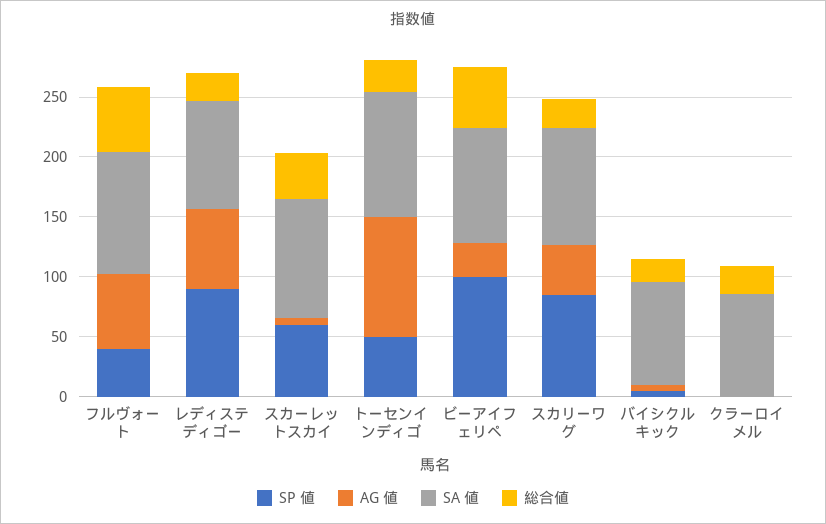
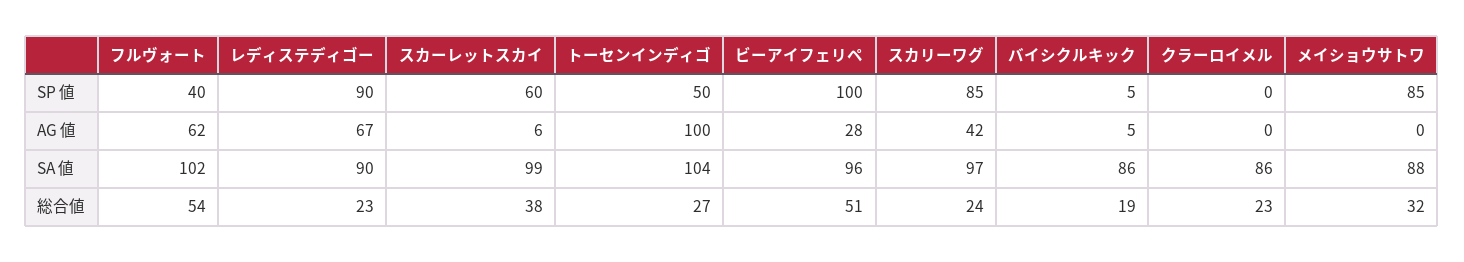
  {
    "SP 値": {
      "フルヴォート": 40,
      "レディステディゴー": 90,
      "スカーレットスカイ": 60,
      "トーセンインディゴ": 50,
      "ビーアイフェリペ": 100,
      "スカリーワグ": 85,
      "バイシクルキック": 5,
-     "クラーロイメル": 0
+     "クラーロイメル": 0,
+     "メイショウサトワ": 85
    },
    "AG 値": {
      "フルヴォート": 62,
      "レディステディゴー": 67,
      "スカーレットスカイ": 6,
      "トーセンインディゴ": 100,
      "ビーアイフェリペ": 28,
      "スカリーワグ": 42,
      "バイシクルキック": 5,
-     "クラーロイメル": 0
+     "クラーロイメル": 0,
+     "メイショウサトワ": 0
    },
    "SA 値": {
      "フルヴォート": 102,
      "レディステディゴー": 90,
      "スカーレットスカイ": 99,
      "トーセンインディゴ": 104,
      "ビーアイフェリペ": 96,
      "スカリーワグ": 97,
      "バイシクルキック": 86,
-     "クラーロイメル": 86
+     "クラーロイメル": 86,
+     "メイショウサトワ": 88
    },
    "総合値": {
      "フルヴォート": 54,
      "レディステディゴー": 23,
      "スカーレットスカイ": 38,
      "トーセンインディゴ": 27,
      "ビーアイフェリペ": 51,
      "スカリーワグ": 24,
      "バイシクルキック": 19,
-     "クラーロイメル": 23
+     "クラーロイメル": 23,
+     "メイショウサトワ": 32
    }
  }

